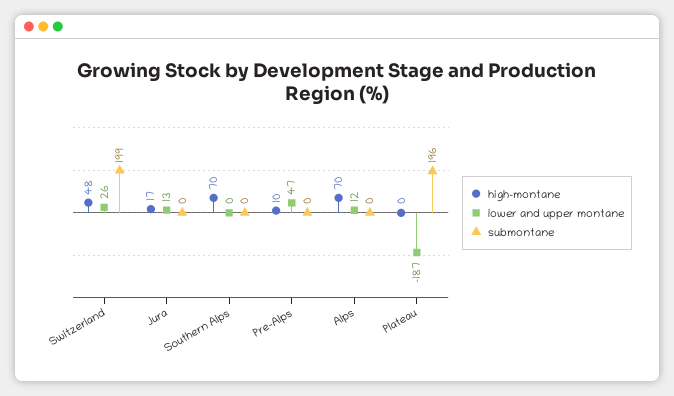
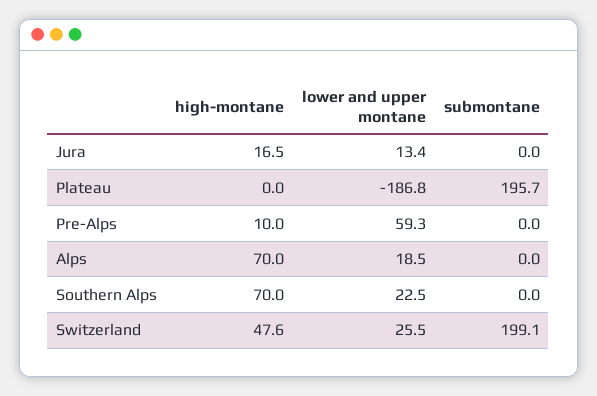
  {
    "high-montane": {
      "Switzerland": 47.6,
      "Jura": 16.5,
      "Southern Alps": 70,
      "Pre-Alps": 10,
      "Alps": 70,
      "Plateau": 0
    },
    "lower and upper montane": {
      "Switzerland": 25.5,
      "Jura": 13.4,
-     "Southern Alps": 0,
+     "Southern Alps": 22.5,
-     "Pre-Alps": 47,
+     "Pre-Alps": 59.3,
-     "Alps": 12,
+     "Alps": 18.5,
      "Plateau": -186.8
    },
    "submontane": {
      "Switzerland": 199.1,
      "Jura": 0,
      "Southern Alps": 0,
      "Pre-Alps": 0,
      "Alps": 0,
      "Plateau": 195.7
    }
  }

